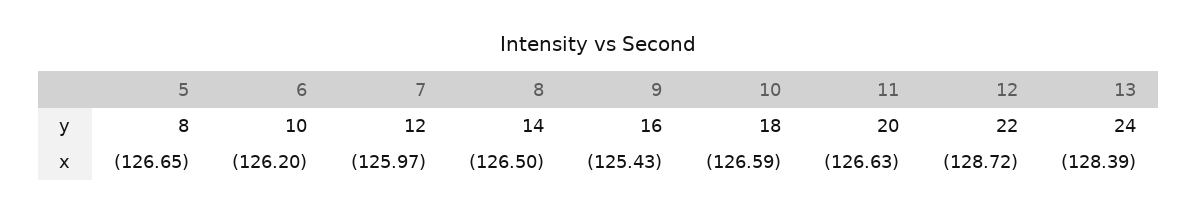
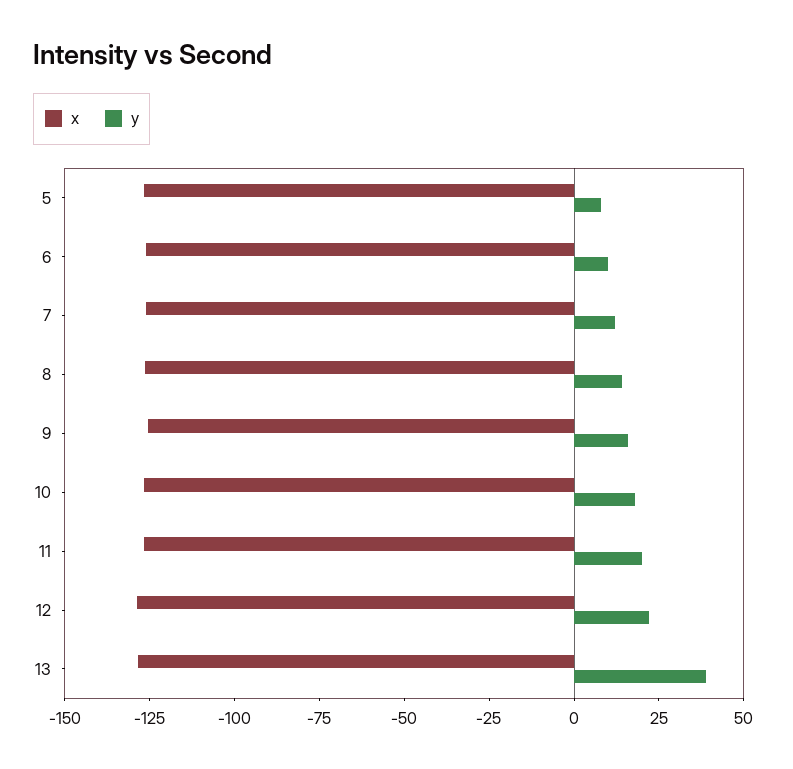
  {
    "y": {
      "5": 8,
      "6": 10,
      "7": 12,
      "8": 14,
      "9": 16,
      "10": 18,
      "11": 20,
      "12": 22,
-     "13": 24
+     "13": 40
    },
    "x": {
      "5": -126.65,
      "6": -126.2,
      "7": -125.97,
      "8": -126.5,
      "9": -125.43,
      "10": -126.59,
      "11": -126.63,
      "12": -128.72,
      "13": -128.39
    }
  }

